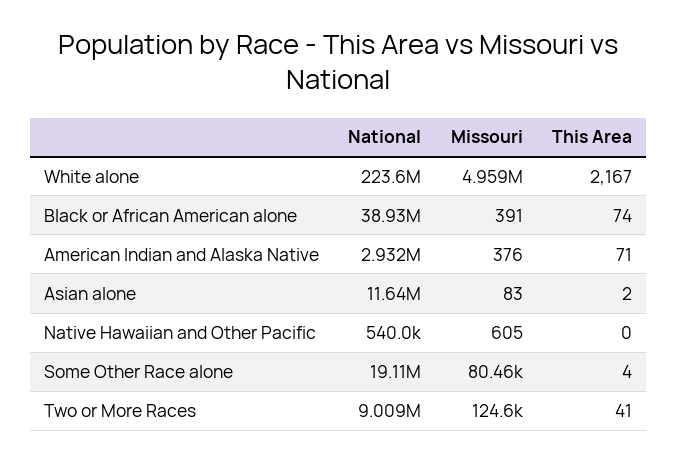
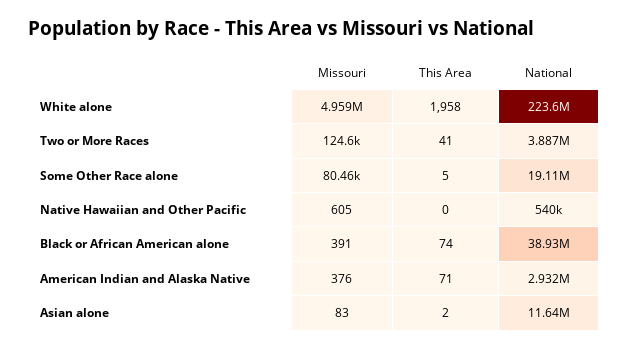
  {
    "National": {
      "White alone": 223600000,
      "Black or African American alone": 38930000,
      "American Indian and Alaska Native": 2932000,
      "Asian alone": 11640000,
      "Native Hawaiian and Other Pacific": 540000,
      "Some Other Race alone": 19110000,
-     "Two or More Races": 9009000
+     "Two or More Races": 3887000
    },
    "Missouri": {
      "White alone": 4959000,
      "Black or African American alone": 391,
      "American Indian and Alaska Native": 376,
      "Asian alone": 83,
      "Native Hawaiian and Other Pacific": 605,
      "Some Other Race alone": 80460,
      "Two or More Races": 124600
    },
    "This Area": {
-     "White alone": 2167,
+     "White alone": 1958,
      "Black or African American alone": 74,
      "American Indian and Alaska Native": 71,
      "Asian alone": 2,
      "Native Hawaiian and Other Pacific": 0,
-     "Some Other Race alone": 4,
+     "Some Other Race alone": 5,
      "Two or More Races": 41
    }
  }

